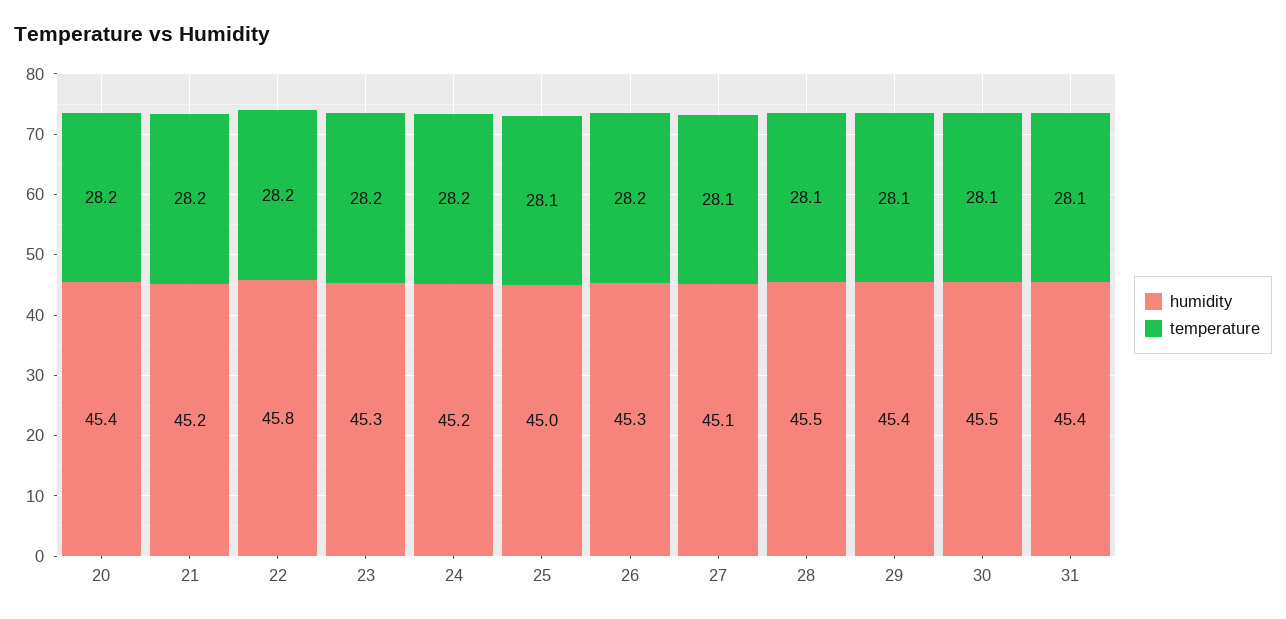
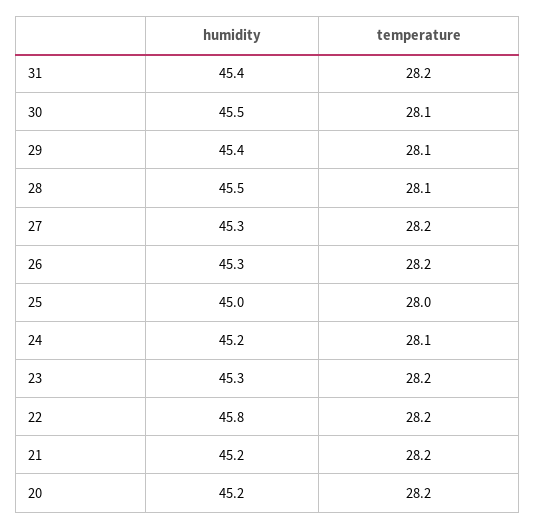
  {
    "humidity": {
-     "20": 45.4,
+     "20": 45.2,
      "21": 45.2,
      "22": 45.8,
      "23": 45.3,
      "24": 45.2,
      "25": 45,
      "26": 45.3,
-     "27": 45.1,
+     "27": 45.3,
      "28": 45.5,
      "29": 45.4,
      "30": 45.5,
      "31": 45.4
    },
    "temperature": {
      "20": 28.2,
      "21": 28.2,
      "22": 28.2,
      "23": 28.2,
-     "24": 28.2,
+     "24": 28.1,
-     "25": 28.1,
+     "25": 28,
      "26": 28.2,
-     "27": 28.1,
+     "27": 28.2,
      "28": 28.1,
      "29": 28.1,
      "30": 28.1,
-     "31": 28.1
+     "31": 28.2
    }
  }

